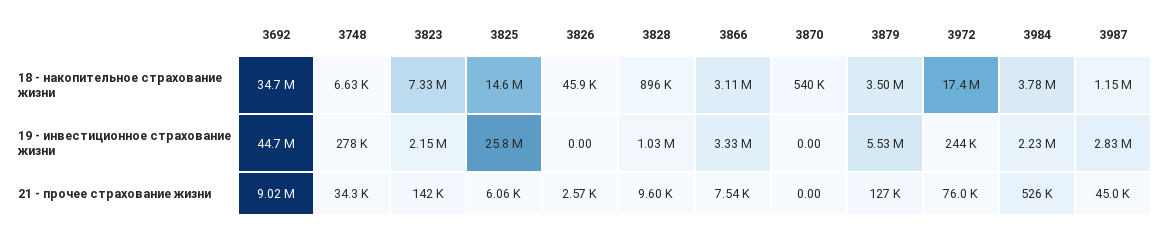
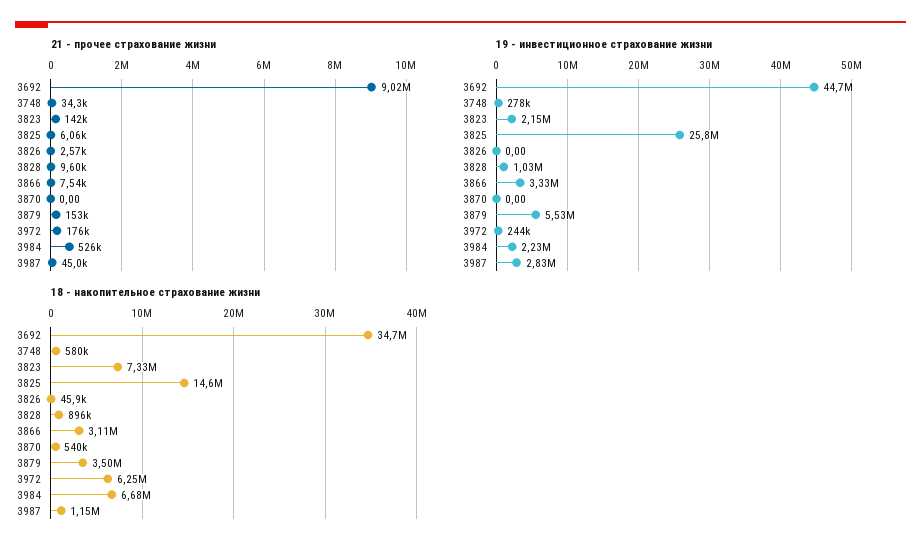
  {
    "18 - накопительное страхование жизни": {
      "3692": 34700000,
-     "3748": 6630,
+     "3748": 580000,
      "3823": 7330000,
      "3825": 14600000,
      "3826": 45900,
      "3828": 896000,
      "3866": 3110000,
      "3870": 540000,
      "3879": 3500000,
-     "3972": 17400000,
+     "3972": 6250000,
-     "3984": 3780000,
+     "3984": 6680000,
      "3987": 1150000
    },
    "19 - инвестиционное страхование жизни": {
      "3692": 44700000,
      "3748": 278000,
      "3823": 2150000,
      "3825": 25800000,
      "3826": 0,
      "3828": 1030000,
      "3866": 3330000,
      "3870": 0,
      "3879": 5530000,
      "3972": 244000,
      "3984": 2230000,
      "3987": 2830000
    },
    "21 - прочее страхование жизни": {
      "3692": 9020000,
      "3748": 34300,
      "3823": 142000,
      "3825": 6060,
      "3826": 2570,
      "3828": 9600,
      "3866": 7540,
      "3870": 0,
-     "3879": 127000,
+     "3879": 153000,
-     "3972": 76000,
+     "3972": 176000,
      "3984": 526000,
      "3987": 45000
    }
  }

